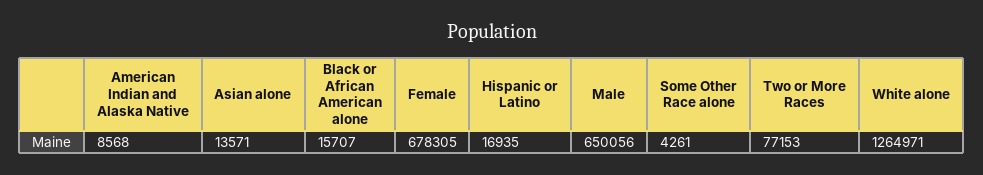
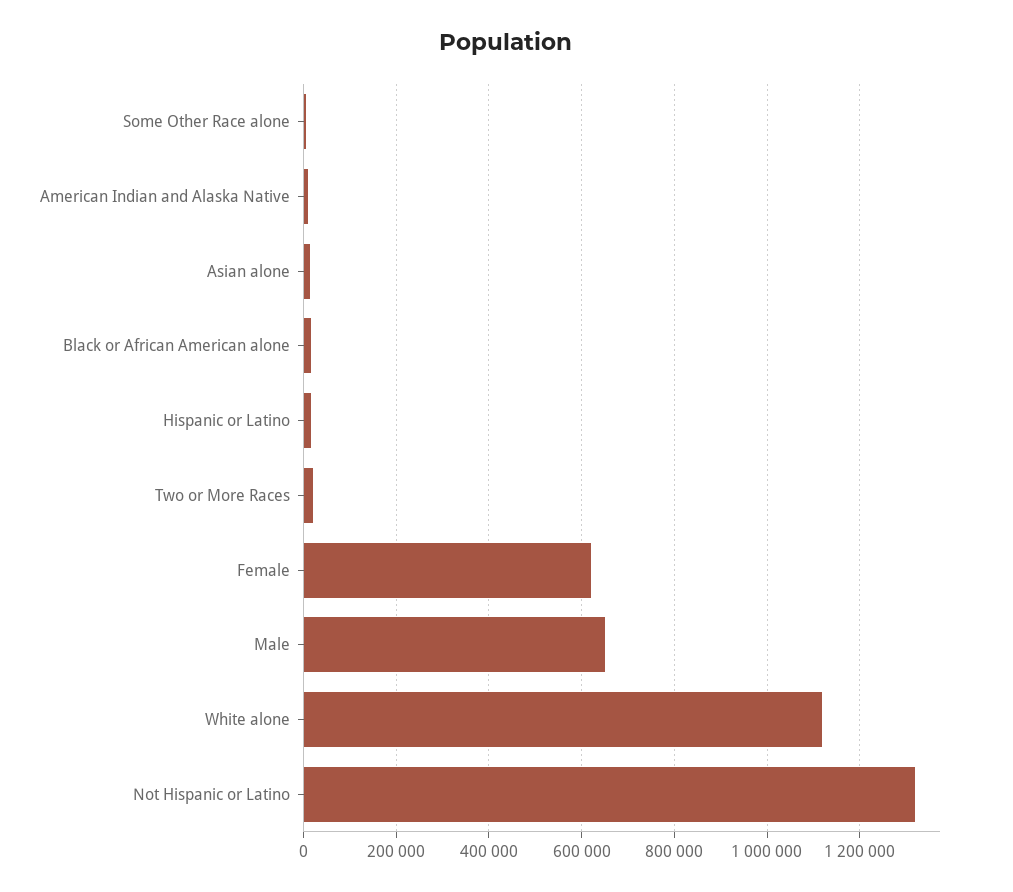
  {
    "American Indian and Alaska Native": 8568,
    "Asian alone": 13571,
    "Black or African American alone": 15707,
-   "Female": 678305,
+   "Female": 620000,
    "Hispanic or Latino": 16935,
    "Male": 650056,
    "Some Other Race alone": 4261,
-   "Two or More Races": 77153,
+   "Two or More Races": 20000,
-   "White alone": 1264971
+   "White alone": 1120000,
+   "Not Hispanic or Latino": 1320000
  }

